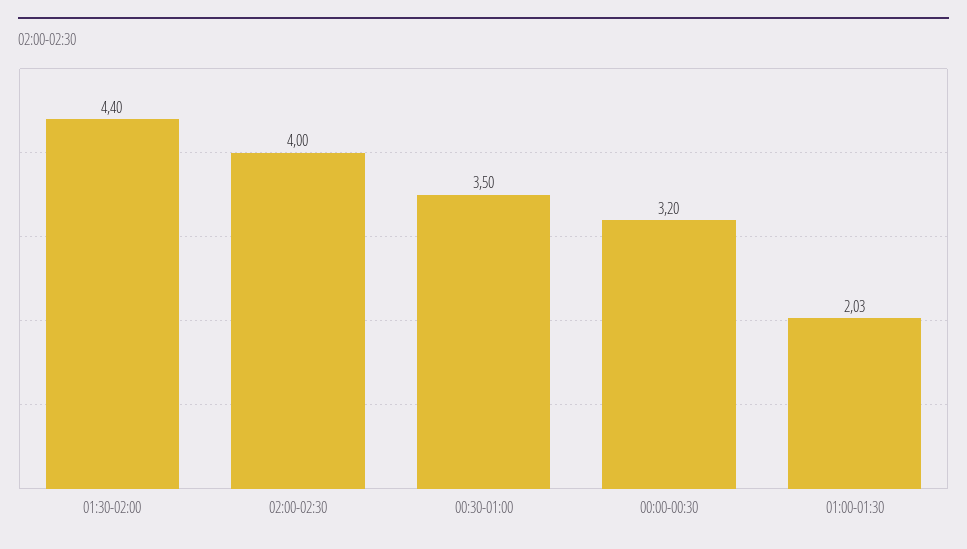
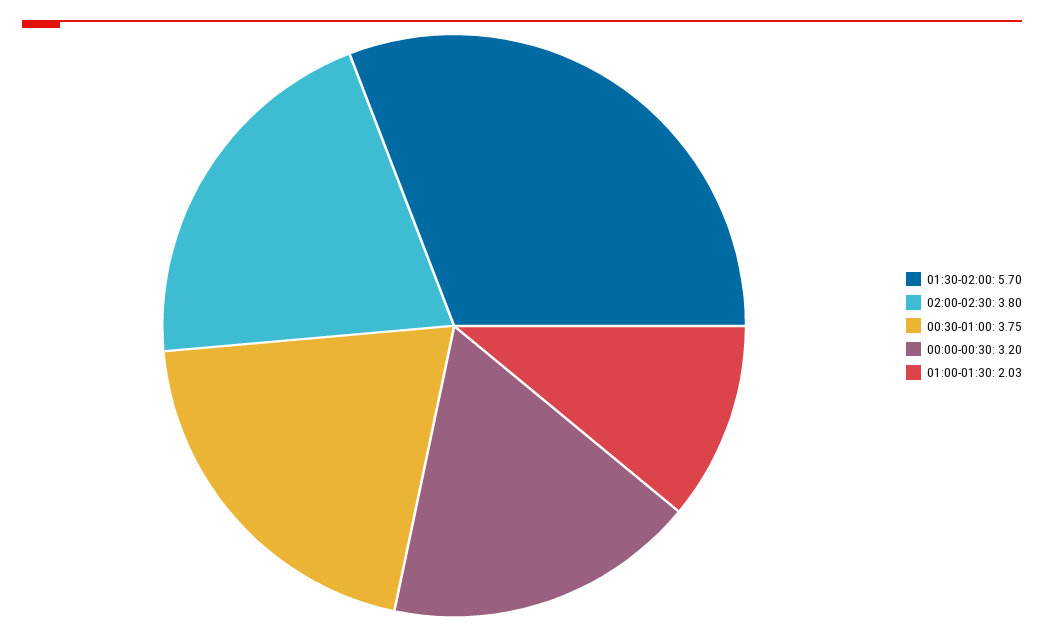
  {
-   "01:30-02:00": 4.4,
+   "01:30-02:00": 5.7,
-   "02:00-02:30": 4,
+   "02:00-02:30": 3.8,
-   "00:30-01:00": 3.5,
+   "00:30-01:00": 3.75,
    "00:00-00:30": 3.2,
    "01:00-01:30": 2.03
  }

